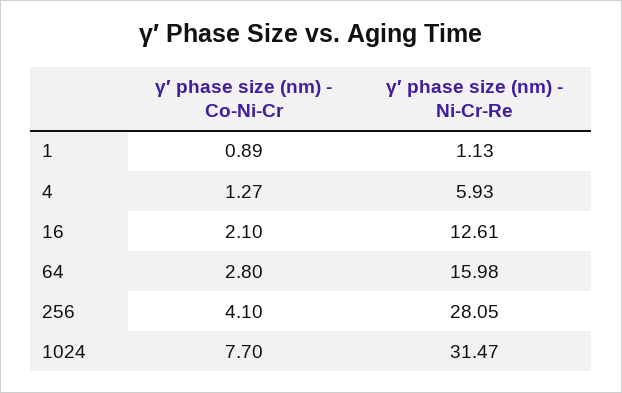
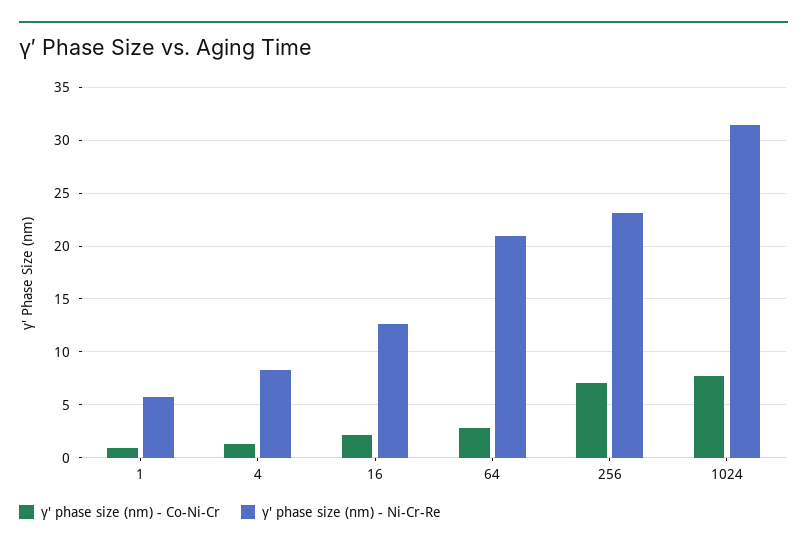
  {
    "γ′ phase size (nm) - Co-Ni-Cr": {
      "1": 0.89,
      "4": 1.27,
      "16": 2.1,
      "64": 2.8,
-     "256": 4.1,
+     "256": 7,
      "1024": 7.7
    },
    "γ′ phase size (nm) - Ni-Cr-Re": {
-     "1": 1.13,
+     "1": 6,
-     "4": 5.93,
+     "4": 8,
      "16": 12.61,
-     "64": 15.98,
+     "64": 21,
-     "256": 28.05,
+     "256": 23,
      "1024": 31.47
    }
  }

